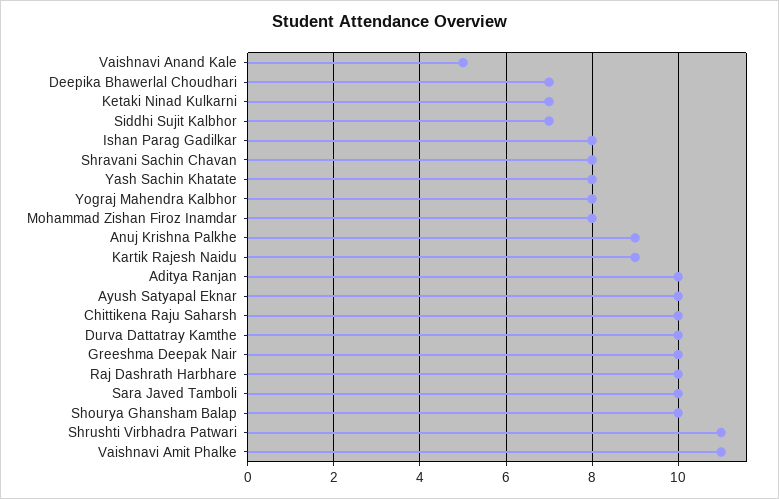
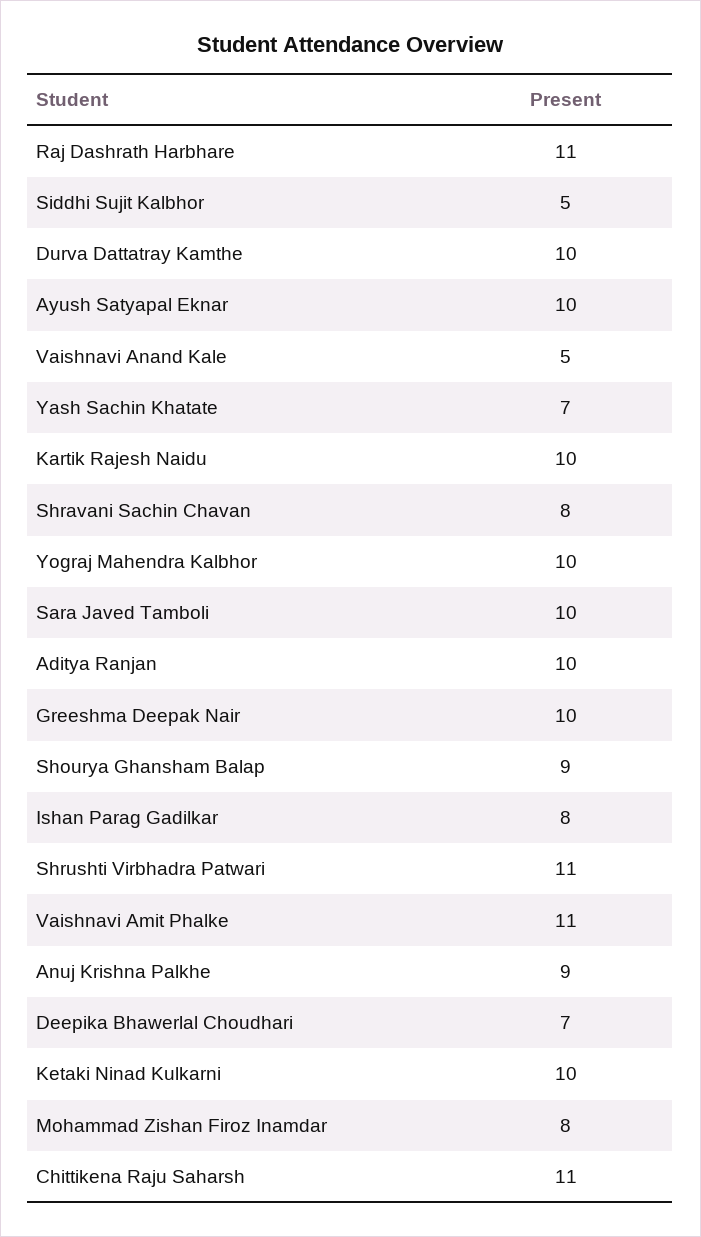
  {
    "Vaishnavi Anand Kale": 5,
    "Deepika Bhawerlal Choudhari": 7,
-   "Ketaki Ninad Kulkarni": 7,
+   "Ketaki Ninad Kulkarni": 10,
-   "Siddhi Sujit Kalbhor": 7,
+   "Siddhi Sujit Kalbhor": 5,
    "Ishan Parag Gadilkar": 8,
    "Shravani Sachin Chavan": 8,
-   "Yash Sachin Khatate": 8,
+   "Yash Sachin Khatate": 7,
-   "Yograj Mahendra Kalbhor": 8,
+   "Yograj Mahendra Kalbhor": 10,
    "Mohammad Zishan Firoz Inamdar": 8,
    "Anuj Krishna Palkhe": 9,
-   "Kartik Rajesh Naidu": 9,
+   "Kartik Rajesh Naidu": 10,
    "Aditya Ranjan": 10,
    "Ayush Satyapal Eknar": 10,
-   "Chittikena Raju Saharsh": 10,
+   "Chittikena Raju Saharsh": 11,
    "Durva Dattatray Kamthe": 10,
    "Greeshma Deepak Nair": 10,
-   "Raj Dashrath Harbhare": 10,
+   "Raj Dashrath Harbhare": 11,
    "Sara Javed Tamboli": 10,
-   "Shourya Ghansham Balap": 10,
+   "Shourya Ghansham Balap": 9,
    "Shrushti Virbhadra Patwari": 11,
    "Vaishnavi Amit Phalke": 11
  }

